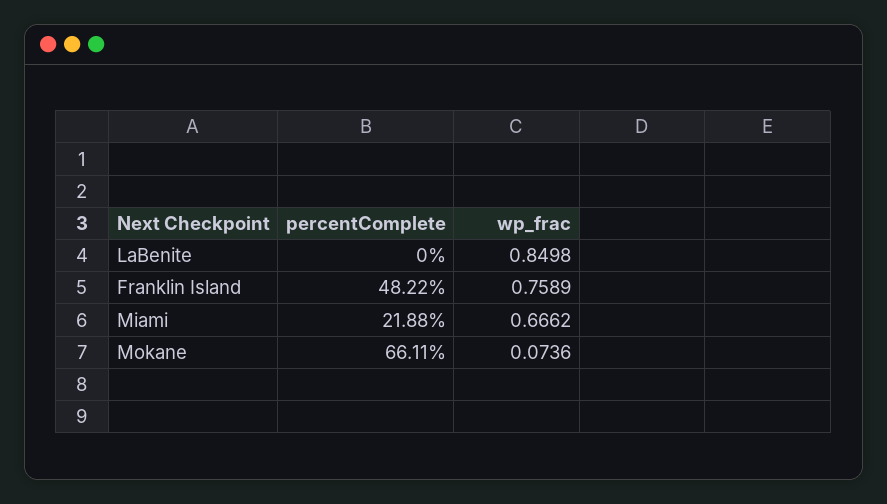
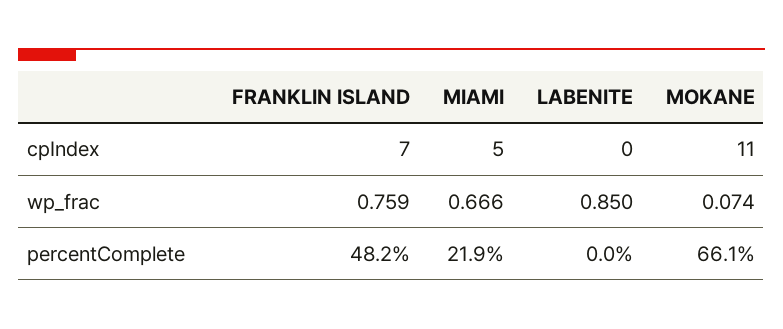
  {
    "percentComplete": {
      "LaBenite": 0,
      "Franklin Island": 48.22,
      "Miami": 21.88,
      "Mokane": 66.11
    },
    "wp_frac": {
      "LaBenite": 0.8498,
      "Franklin Island": 0.7589,
      "Miami": 0.6662,
      "Mokane": 0.0736
-   }
+   },
+   "cpIndex": {
+     "Franklin Island": 7,
+     "Miami": 5,
+     "LaBenite": 0,
+     "Mokane": 11
+   }
  }

